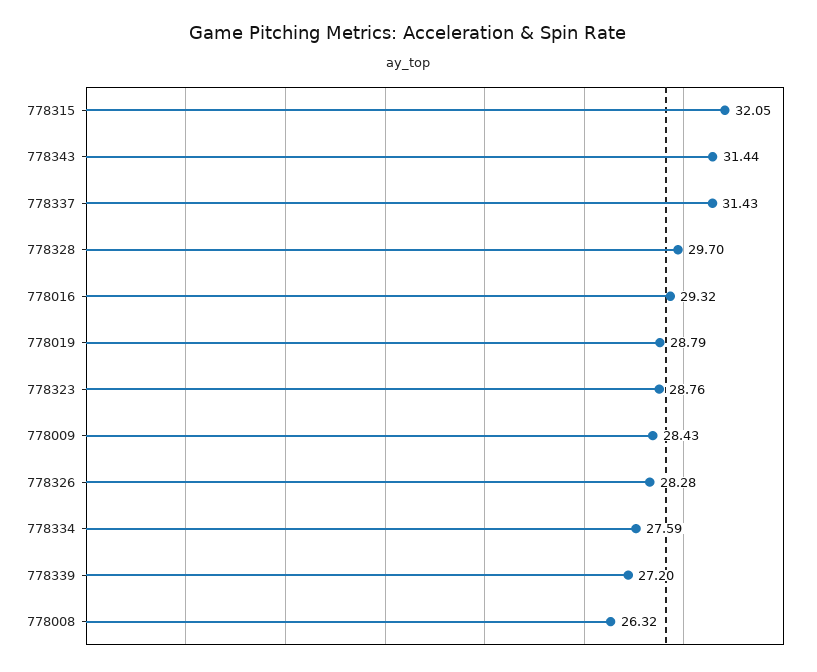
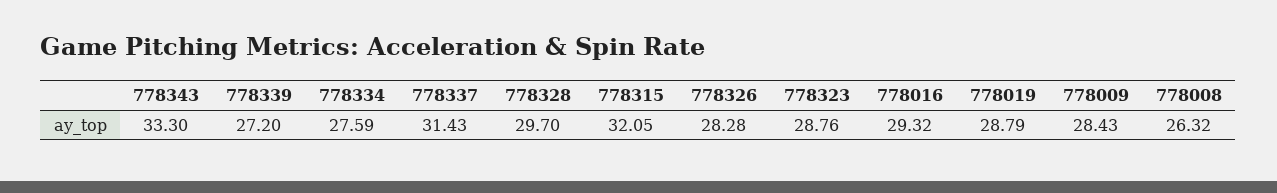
  {
    "778315": 32.05,
-   "778343": 31.44,
+   "778343": 33.3,
    "778337": 31.43,
    "778328": 29.7,
    "778016": 29.32,
    "778019": 28.79,
    "778323": 28.76,
    "778009": 28.43,
    "778326": 28.28,
    "778334": 27.59,
    "778339": 27.2,
    "778008": 26.32
  }

